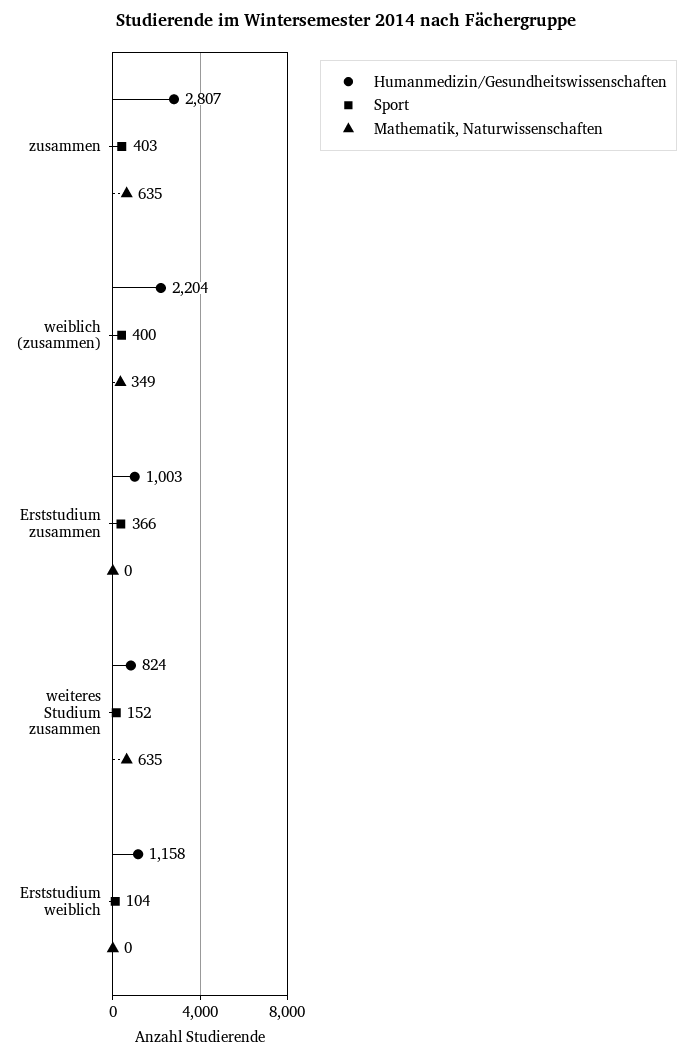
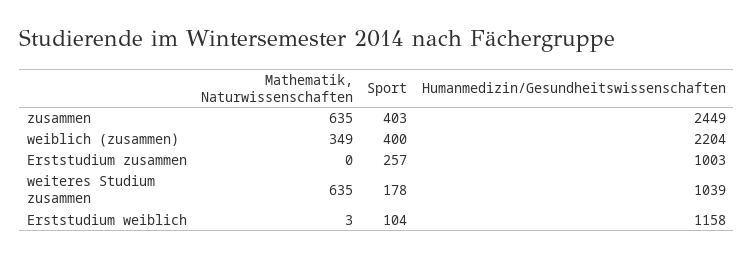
  {
    "Humanmedizin/Gesundheitswissenschaften": {
-     "zusammen": 2807,
+     "zusammen": 2449,
      "weiblich (zusammen)": 2204,
      "Erststudium zusammen": 1003,
-     "weiteres Studium zusammen": 824,
+     "weiteres Studium zusammen": 1039,
      "Erststudium weiblich": 1158
    },
    "Sport": {
      "zusammen": 403,
      "weiblich (zusammen)": 400,
-     "Erststudium zusammen": 366,
+     "Erststudium zusammen": 257,
-     "weiteres Studium zusammen": 152,
+     "weiteres Studium zusammen": 178,
      "Erststudium weiblich": 104
    },
    "Mathematik, Naturwissenschaften": {
      "zusammen": 635,
      "weiblich (zusammen)": 349,
      "Erststudium zusammen": 0,
      "weiteres Studium zusammen": 635,
-     "Erststudium weiblich": 0
+     "Erststudium weiblich": 3
    }
  }

